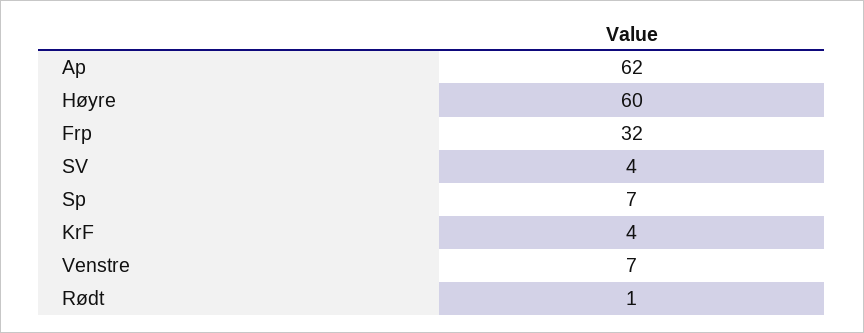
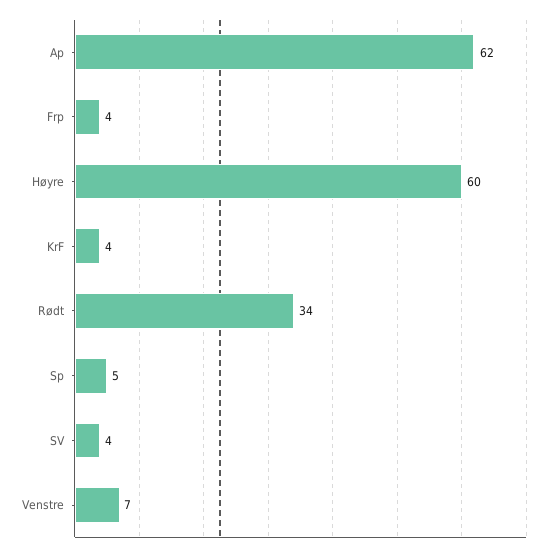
  {
    "Ap": 62,
    "Høyre": 60,
-   "Frp": 32,
+   "Frp": 4,
    "SV": 4,
-   "Sp": 7,
+   "Sp": 5,
    "KrF": 4,
    "Venstre": 7,
-   "Rødt": 1
+   "Rødt": 34
  }

